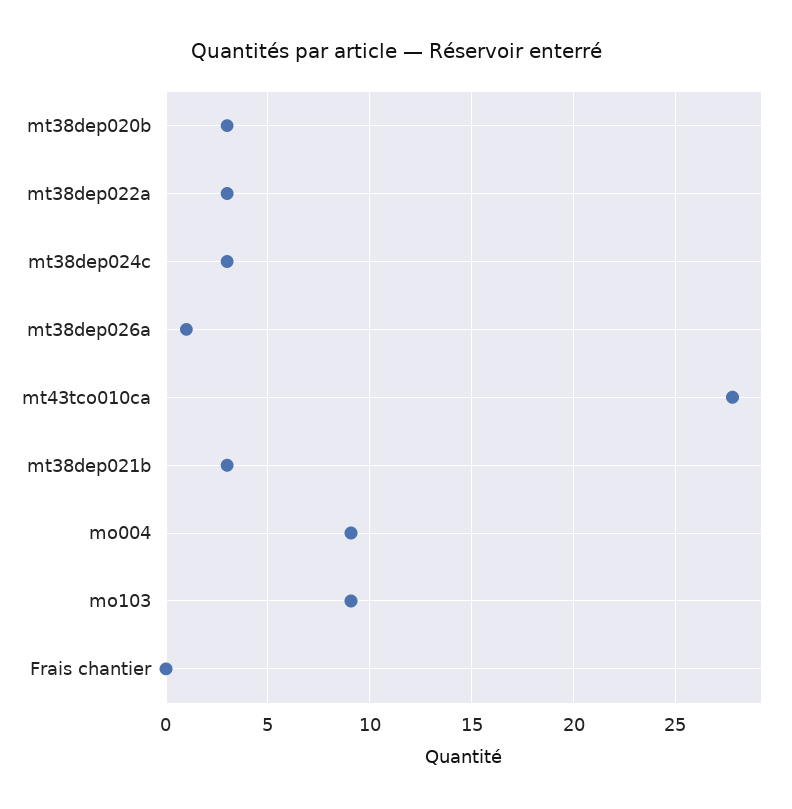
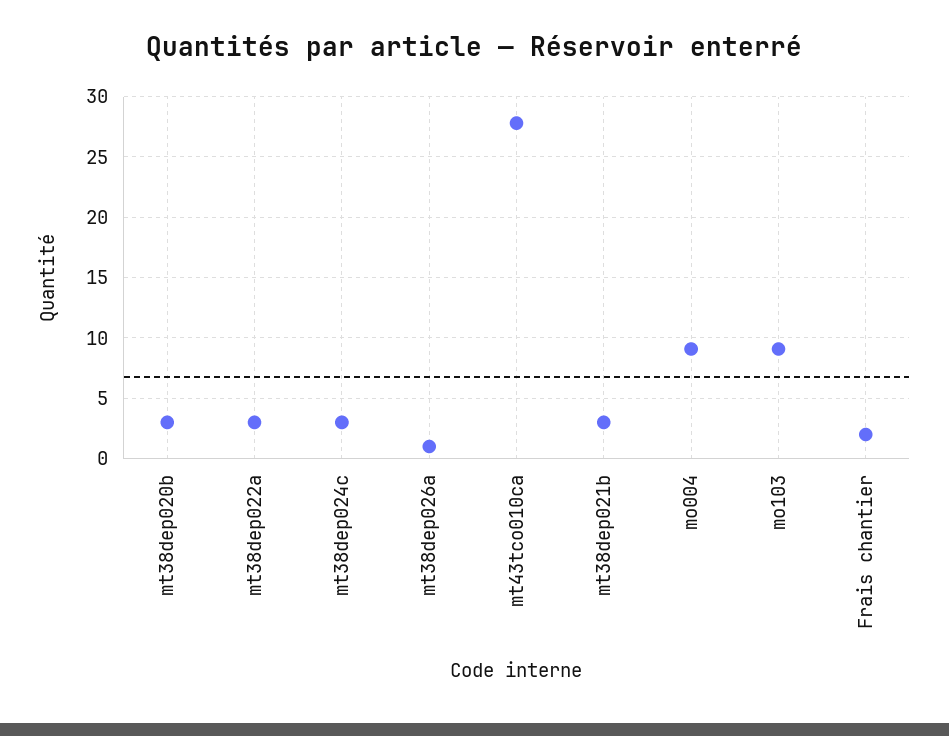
  {
    "mt38dep020b": 3,
    "mt38dep022a": 3,
    "mt38dep024c": 3,
    "mt38dep026a": 1,
    "mt43tco010ca": 28,
    "mt38dep021b": 3,
    "mo004": 9,
    "mo103": 9,
-   "Frais chantier": 0
+   "Frais chantier": 2
  }

